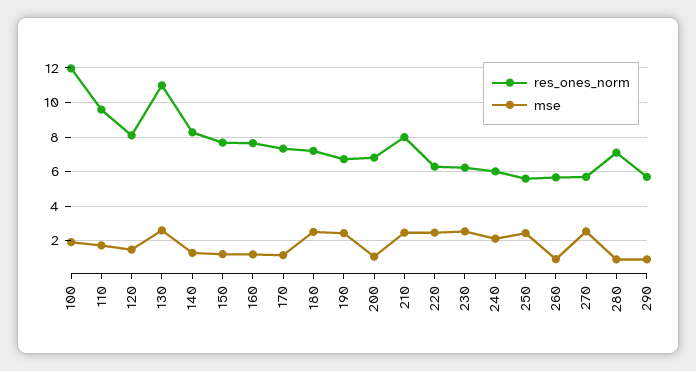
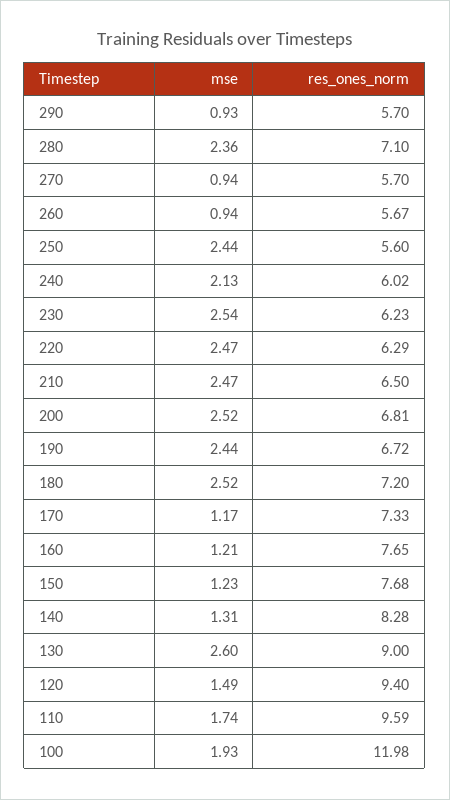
  {
    "res_ones_norm": {
      "100": 11.98,
      "110": 9.59,
-     "120": 8,
+     "120": 9.4,
-     "130": 11,
+     "130": 9,
      "140": 8.28,
      "150": 7.68,
      "160": 7.65,
      "170": 7.33,
      "180": 7.2,
      "190": 6.72,
      "200": 6.81,
-     "210": 8,
+     "210": 6.5,
      "220": 6.29,
      "230": 6.23,
      "240": 6.02,
      "250": 5.6,
      "260": 5.67,
      "270": 5.7,
      "280": 7.1,
      "290": 5.7
    },
    "mse": {
      "100": 1.93,
      "110": 1.74,
      "120": 1.49,
      "130": 2.6,
      "140": 1.31,
      "150": 1.23,
      "160": 1.21,
      "170": 1.17,
      "180": 2.52,
      "190": 2.44,
-     "200": 1,
+     "200": 2.52,
      "210": 2.47,
      "220": 2.47,
      "230": 2.54,
      "240": 2.13,
      "250": 2.44,
      "260": 0.94,
-     "270": 2.5,
+     "270": 0.94,
-     "280": 1,
+     "280": 2.36,
      "290": 0.93
    }
  }

